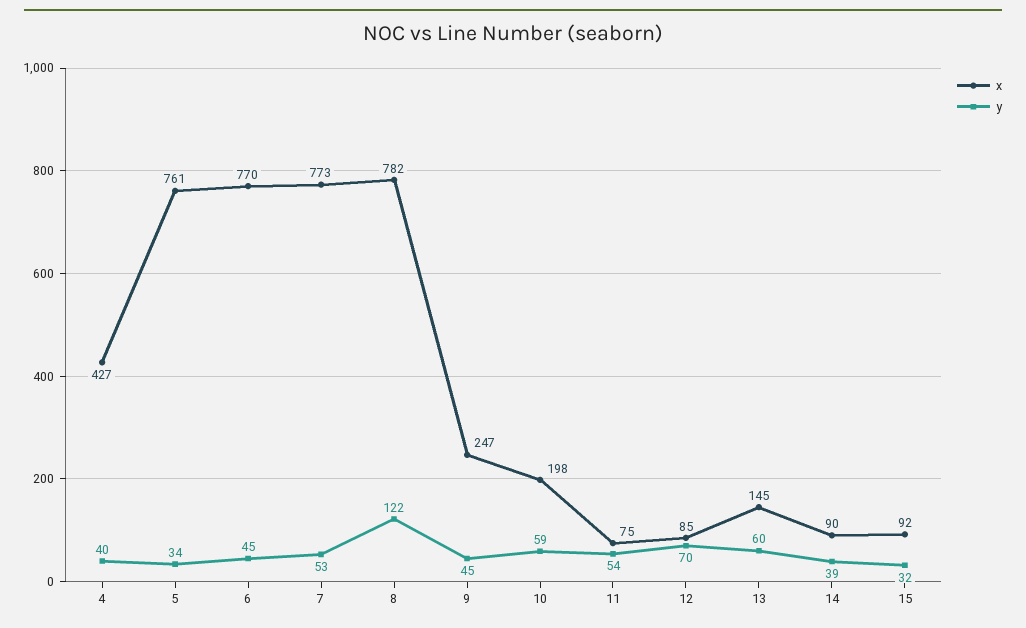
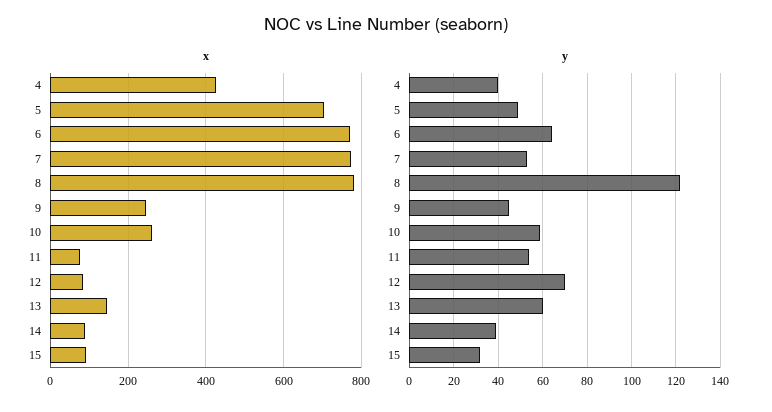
  {
    "x": {
      "4": 427,
-     "5": 761,
+     "5": 700,
      "6": 770,
      "7": 773,
      "8": 782,
      "9": 247,
-     "10": 198,
+     "10": 260,
      "11": 75,
      "12": 85,
      "13": 145,
      "14": 90,
      "15": 92
    },
    "y": {
      "4": 40,
-     "5": 34,
+     "5": 50,
-     "6": 45,
+     "6": 65,
      "7": 53,
      "8": 122,
      "9": 45,
      "10": 59,
      "11": 54,
      "12": 70,
      "13": 60,
      "14": 39,
      "15": 32
    }
  }

